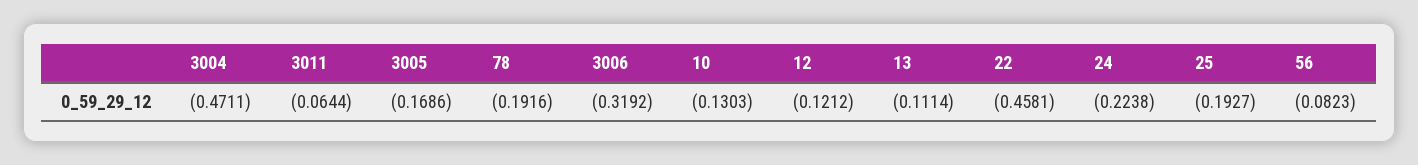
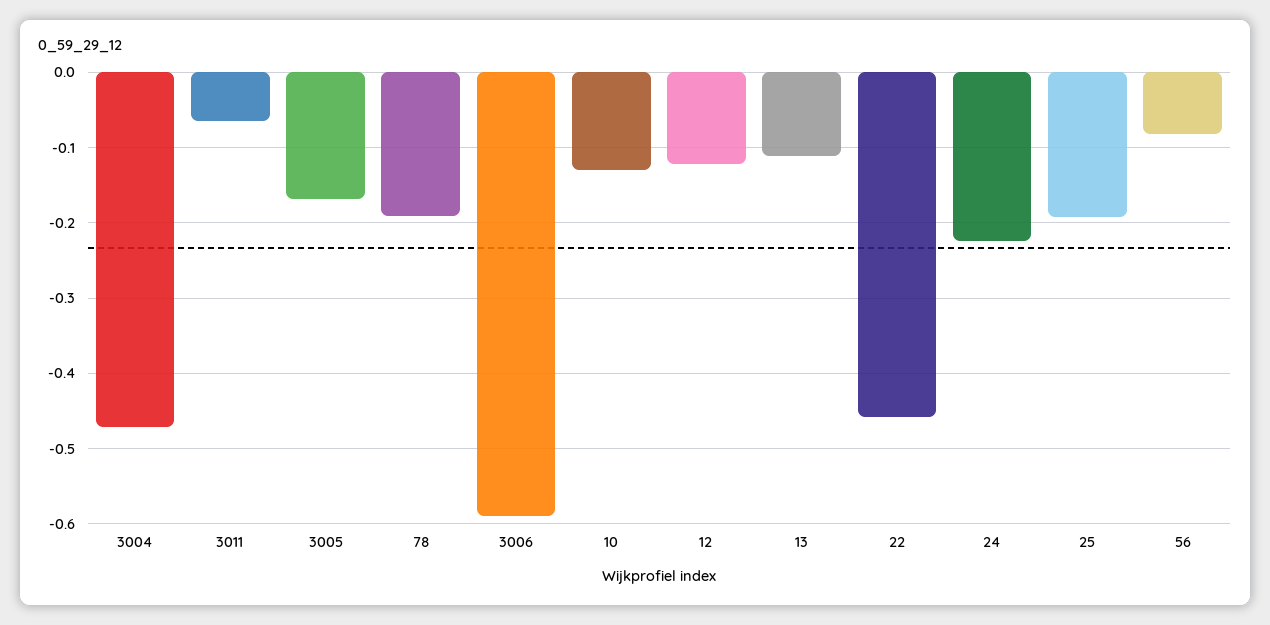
  {
    "3004": -0.4711,
    "3011": -0.0644,
    "3005": -0.1686,
    "78": -0.1916,
-   "3006": -0.3192,
+   "3006": -0.59,
    "10": -0.1303,
    "12": -0.1212,
    "13": -0.1114,
    "22": -0.4581,
    "24": -0.2238,
    "25": -0.1927,
    "56": -0.0823
  }

